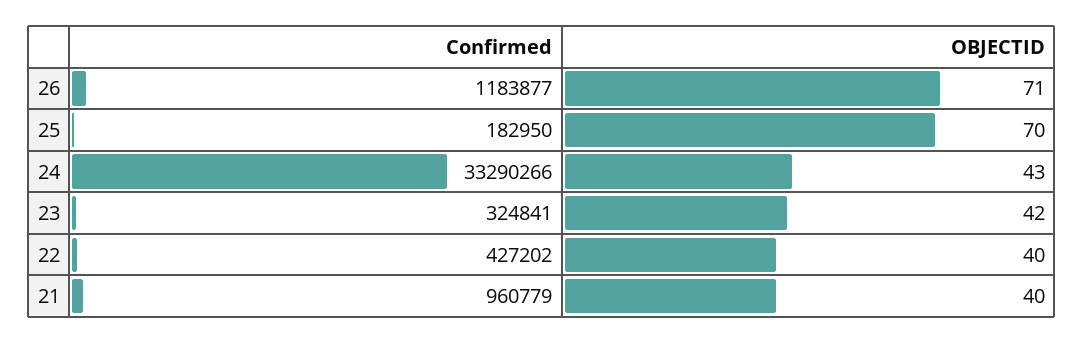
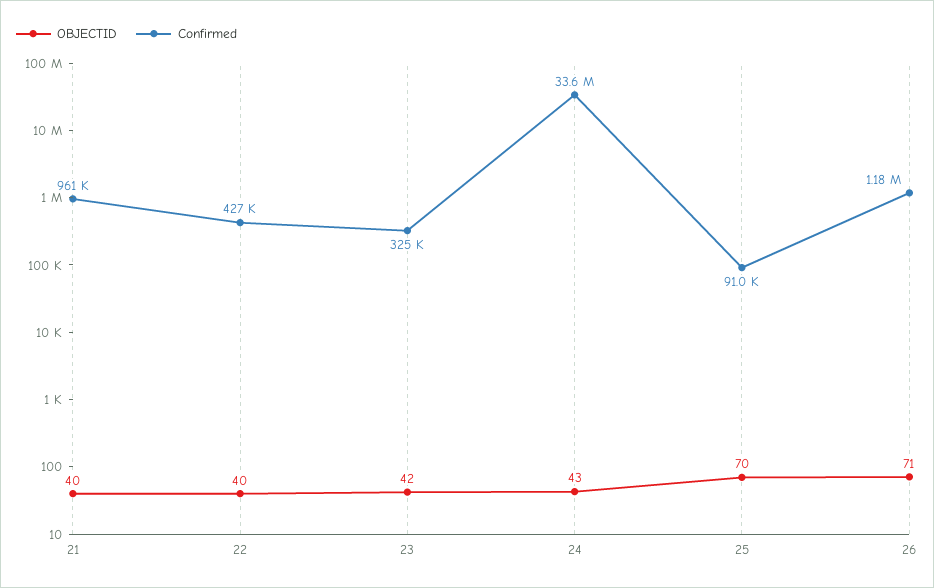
  {
    "Confirmed": {
      "26": 1183877,
-     "25": 182950,
+     "25": 91000,
-     "24": 33290266,
+     "24": 33600000,
      "23": 324841,
      "22": 427202,
      "21": 960779
    },
    "OBJECTID": {
      "26": 71,
      "25": 70,
      "24": 43,
      "23": 42,
      "22": 40,
      "21": 40
    }
  }

